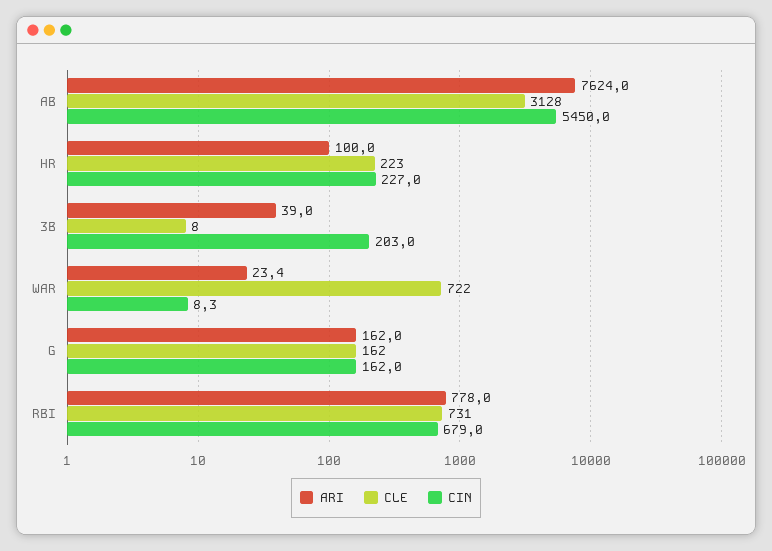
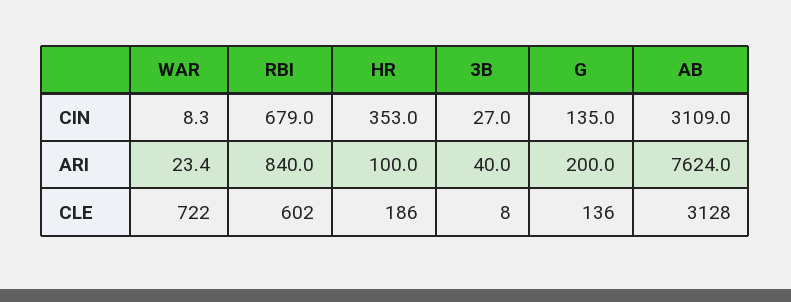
  {
    "ARI": {
      "AB": 7624,
      "HR": 100,
-     "3B": 39,
+     "3B": 40,
      "WAR": 23.4,
-     "G": 162,
+     "G": 200,
-     "RBI": 778
+     "RBI": 840
    },
    "CLE": {
      "AB": 3128,
-     "HR": 223,
+     "HR": 186,
      "3B": 8,
      "WAR": 722,
-     "G": 162,
+     "G": 136,
-     "RBI": 731
+     "RBI": 602
    },
    "CIN": {
-     "AB": 5450,
+     "AB": 3109,
-     "HR": 227,
+     "HR": 353,
-     "3B": 203,
+     "3B": 27,
      "WAR": 8.3,
-     "G": 162,
+     "G": 135,
      "RBI": 679
    }
  }

